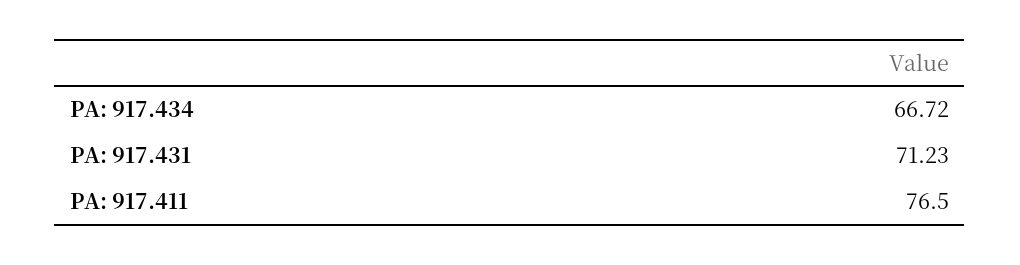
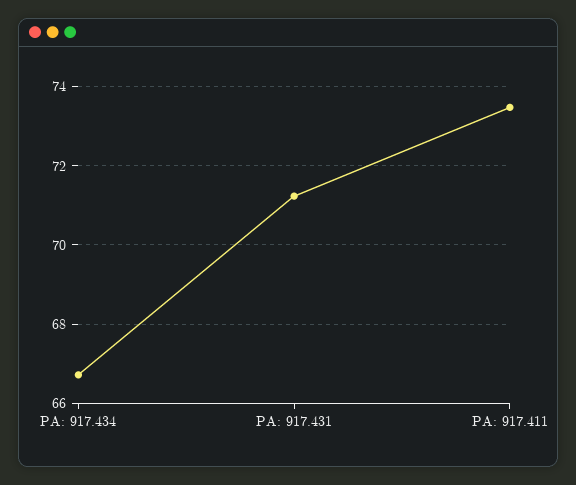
  {
    "PA: 917.434": 66.72,
    "PA: 917.431": 71.23,
-   "PA: 917.411": 76.5
+   "PA: 917.411": 73.4
  }

